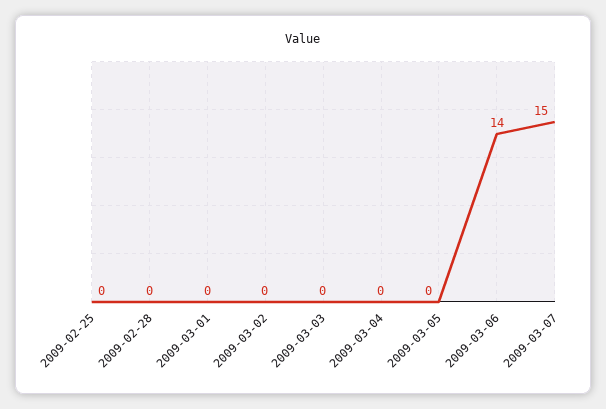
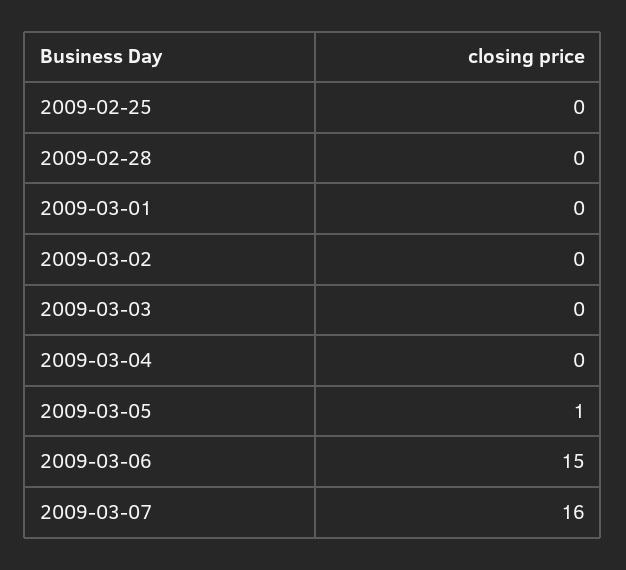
  {
    "2009-02-25": 0,
    "2009-02-28": 0,
    "2009-03-01": 0,
    "2009-03-02": 0,
    "2009-03-03": 0,
    "2009-03-04": 0,
-   "2009-03-05": 0,
+   "2009-03-05": 1,
-   "2009-03-06": 14,
+   "2009-03-06": 15,
-   "2009-03-07": 15
+   "2009-03-07": 16
  }

